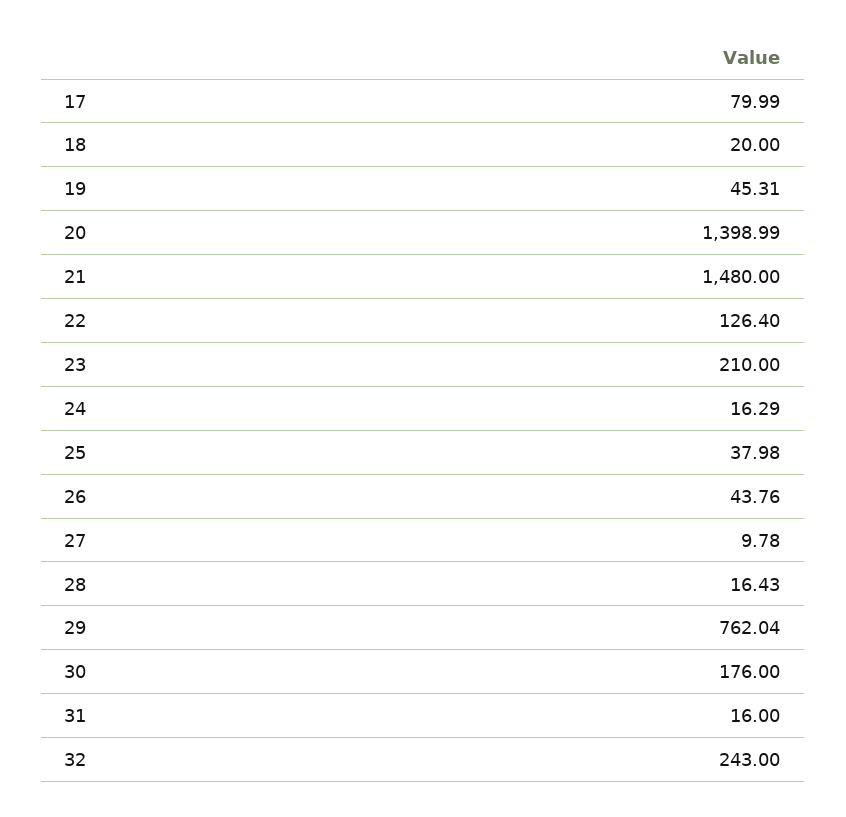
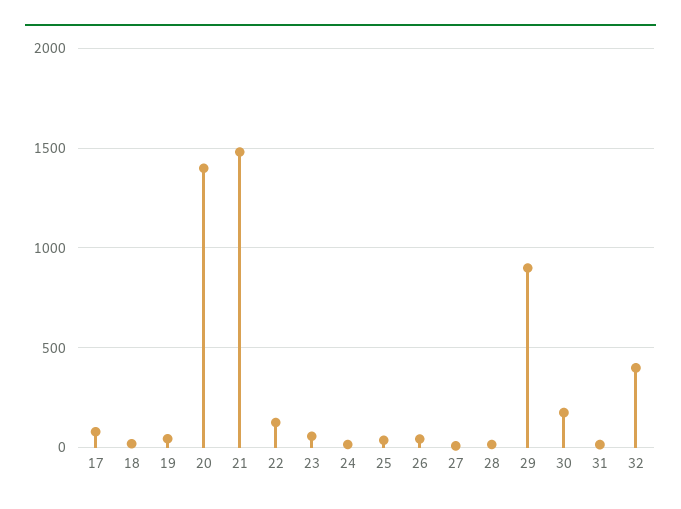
  {
    "17": 79.99,
    "18": 20,
    "19": 45.31,
    "20": 1398.99,
    "21": 1480,
    "22": 126.4,
-   "23": 210,
+   "23": 50,
    "24": 16.29,
    "25": 37.98,
    "26": 43.76,
    "27": 9.78,
    "28": 16.43,
-   "29": 762.04,
+   "29": 900,
    "30": 176,
    "31": 16,
-   "32": 243
+   "32": 400
  }

